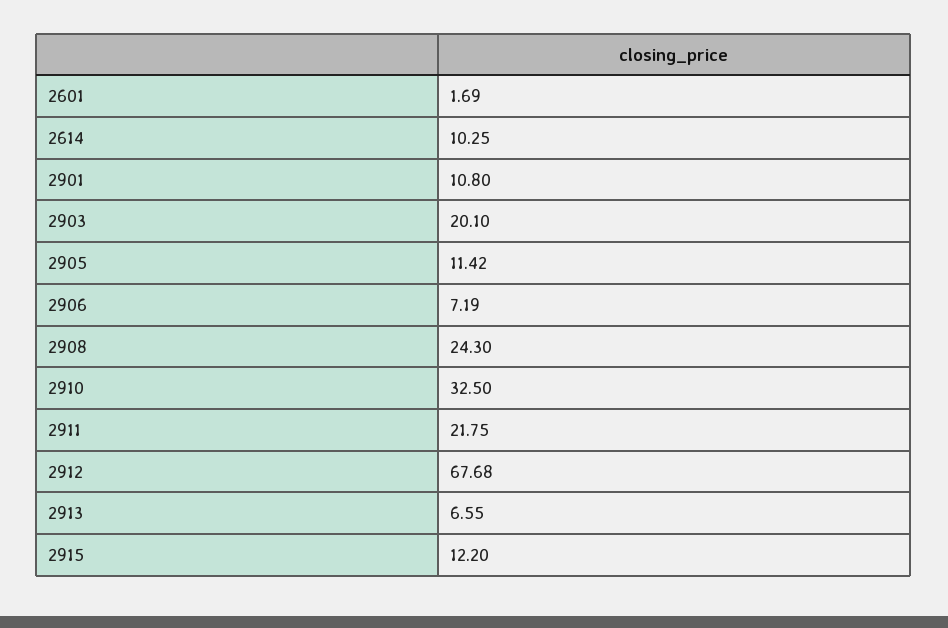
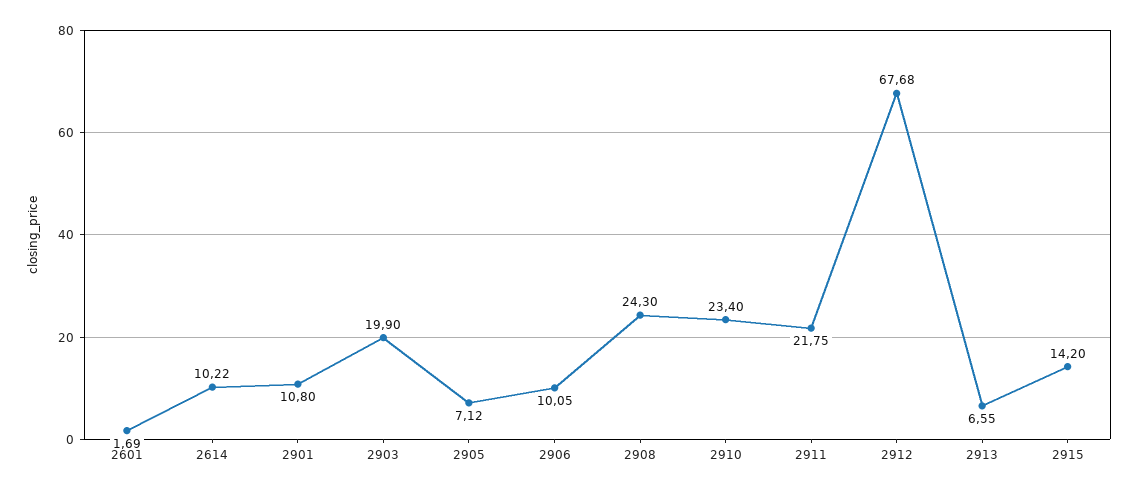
  {
    "2601": 1.69,
-   "2614": 10.25,
+   "2614": 10.22,
    "2901": 10.8,
-   "2903": 20.1,
+   "2903": 19.9,
-   "2905": 11.42,
+   "2905": 7.12,
-   "2906": 7.19,
+   "2906": 10.05,
    "2908": 24.3,
-   "2910": 32.5,
+   "2910": 23.4,
    "2911": 21.75,
    "2912": 67.68,
    "2913": 6.55,
-   "2915": 12.2
+   "2915": 14.2
  }

